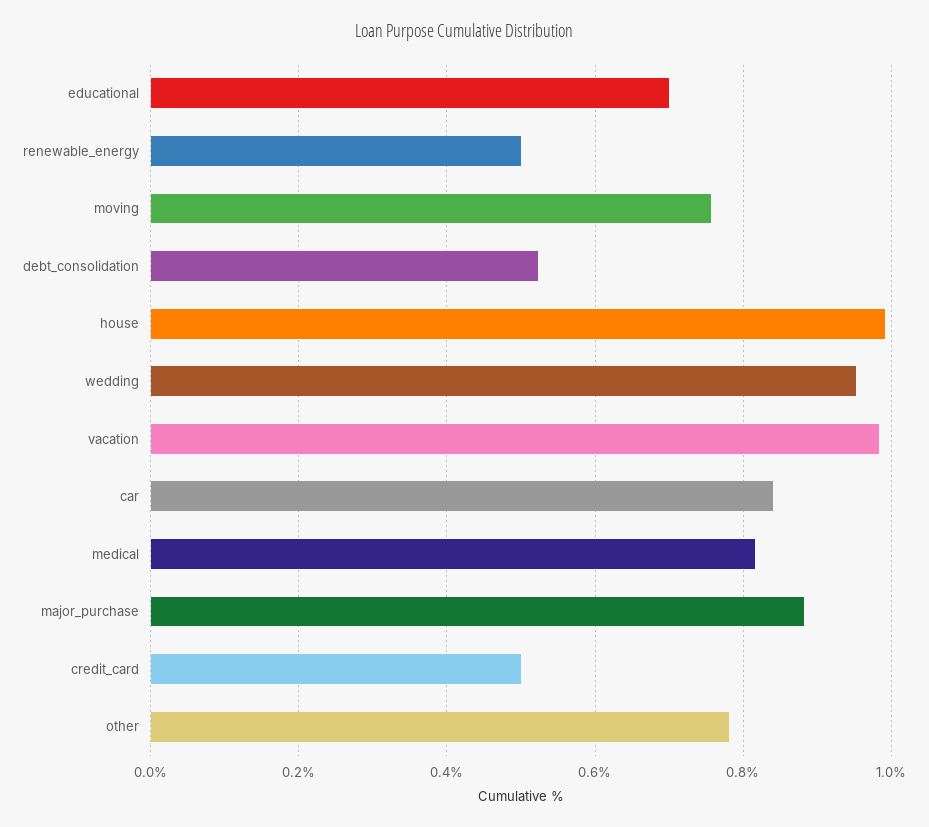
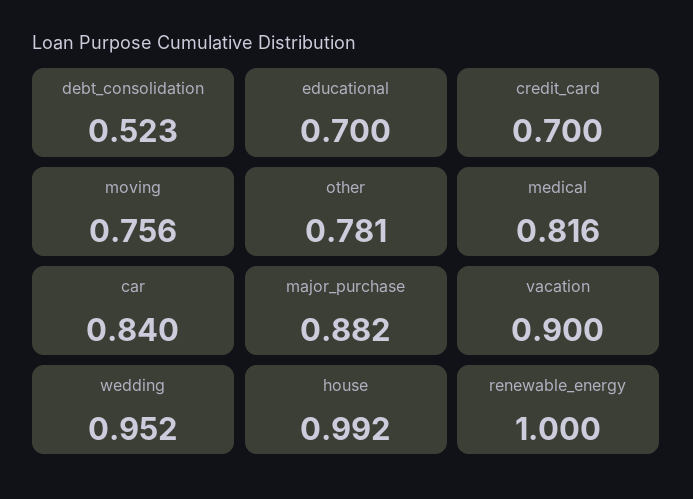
  {
    "educational": 0.7,
-   "renewable_energy": 0.5,
+   "renewable_energy": 1,
    "moving": 0.756,
    "debt_consolidation": 0.523,
    "house": 0.992,
    "wedding": 0.952,
-   "vacation": 0.98,
+   "vacation": 0.9,
    "car": 0.84,
    "medical": 0.816,
    "major_purchase": 0.882,
-   "credit_card": 0.5,
+   "credit_card": 0.7,
    "other": 0.781
  }

